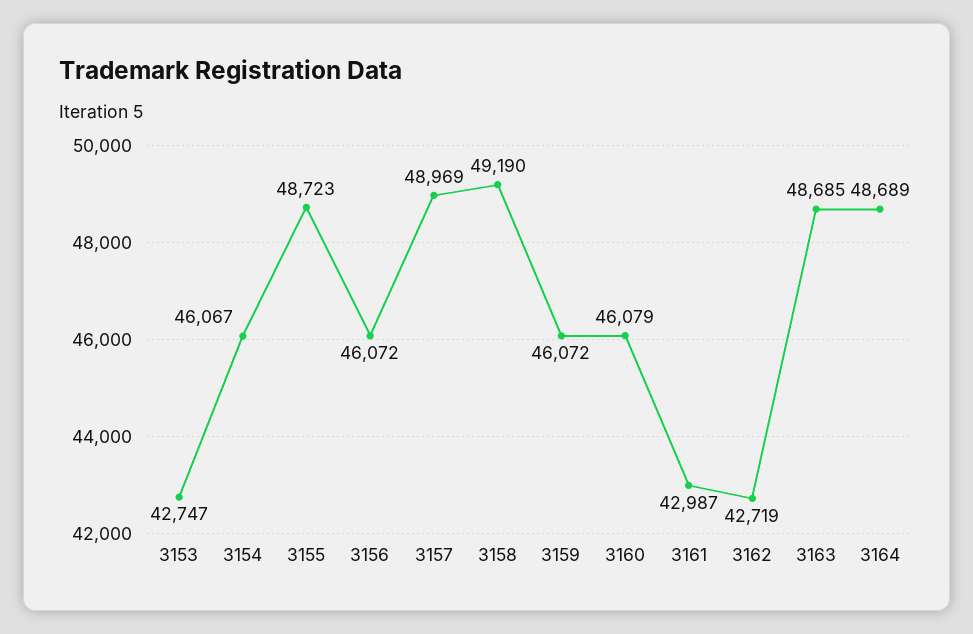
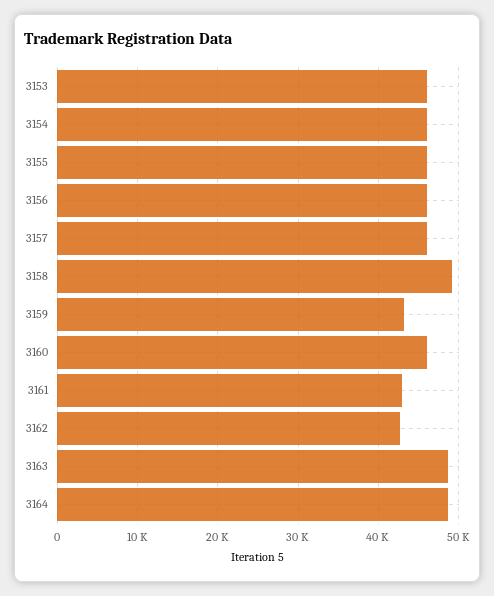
  {
-   "3153": 42747,
+   "3153": 46000,
    "3154": 46067,
-   "3155": 48723,
+   "3155": 46000,
    "3156": 46072,
-   "3157": 48969,
+   "3157": 46000,
    "3158": 49190,
-   "3159": 46072,
+   "3159": 43000,
    "3160": 46079,
    "3161": 42987,
    "3162": 42719,
    "3163": 48685,
    "3164": 48689
  }

